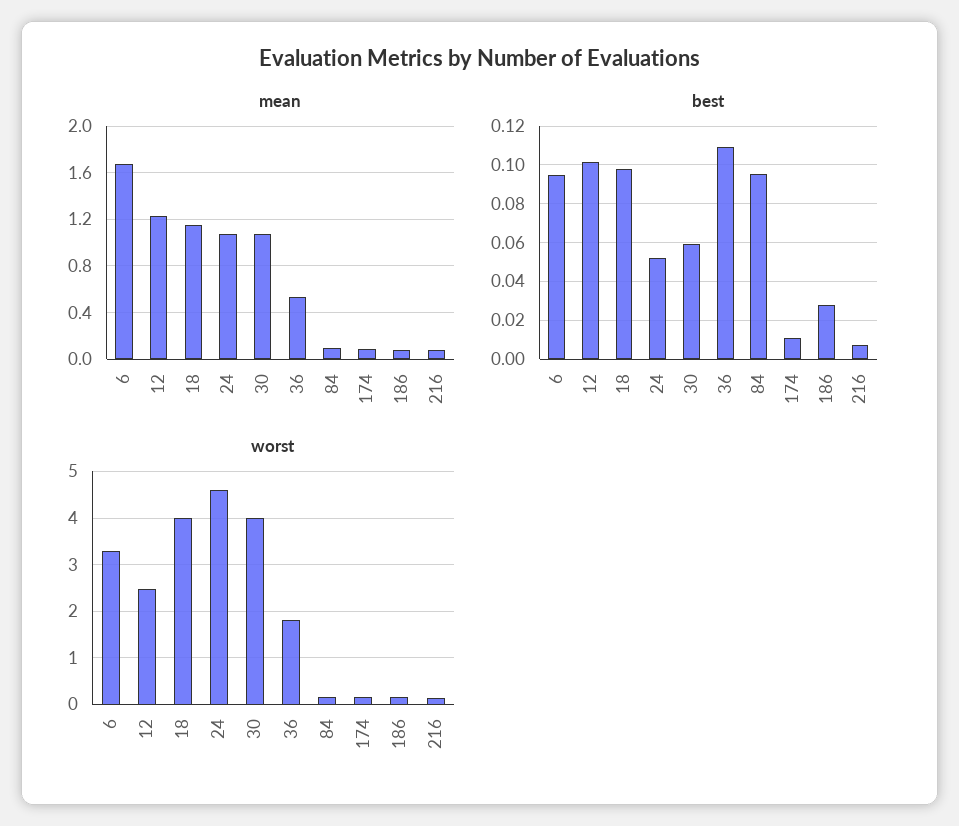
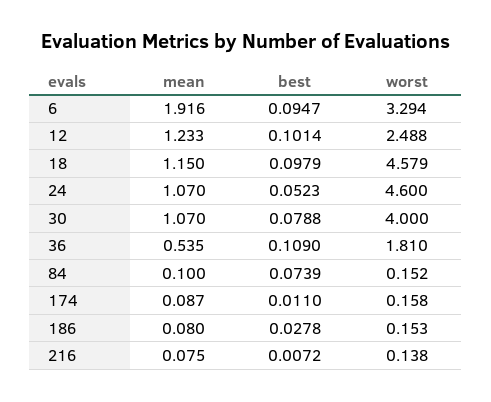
  {
    "mean": {
-     "6": 1.7,
+     "6": 1.916,
      "12": 1.233,
      "18": 1.15,
      "24": 1.07,
      "30": 1.07,
      "36": 0.535,
      "84": 0.1,
      "174": 0.087,
      "186": 0.08,
      "216": 0.075
    },
    "best": {
      "6": 0.0947,
      "12": 0.1014,
      "18": 0.0979,
      "24": 0.0523,
-     "30": 0.06,
+     "30": 0.0788,
      "36": 0.109,
-     "84": 0.095,
+     "84": 0.0739,
      "174": 0.011,
      "186": 0.0278,
      "216": 0.0072
    },
    "worst": {
      "6": 3.294,
      "12": 2.488,
-     "18": 4,
+     "18": 4.579,
      "24": 4.6,
      "30": 4,
      "36": 1.81,
      "84": 0.152,
      "174": 0.158,
      "186": 0.153,
      "216": 0.138
    }
  }

